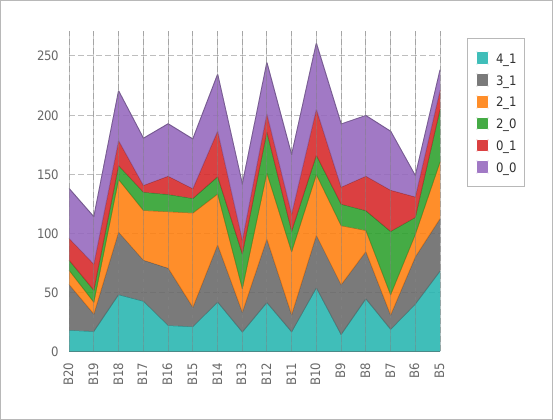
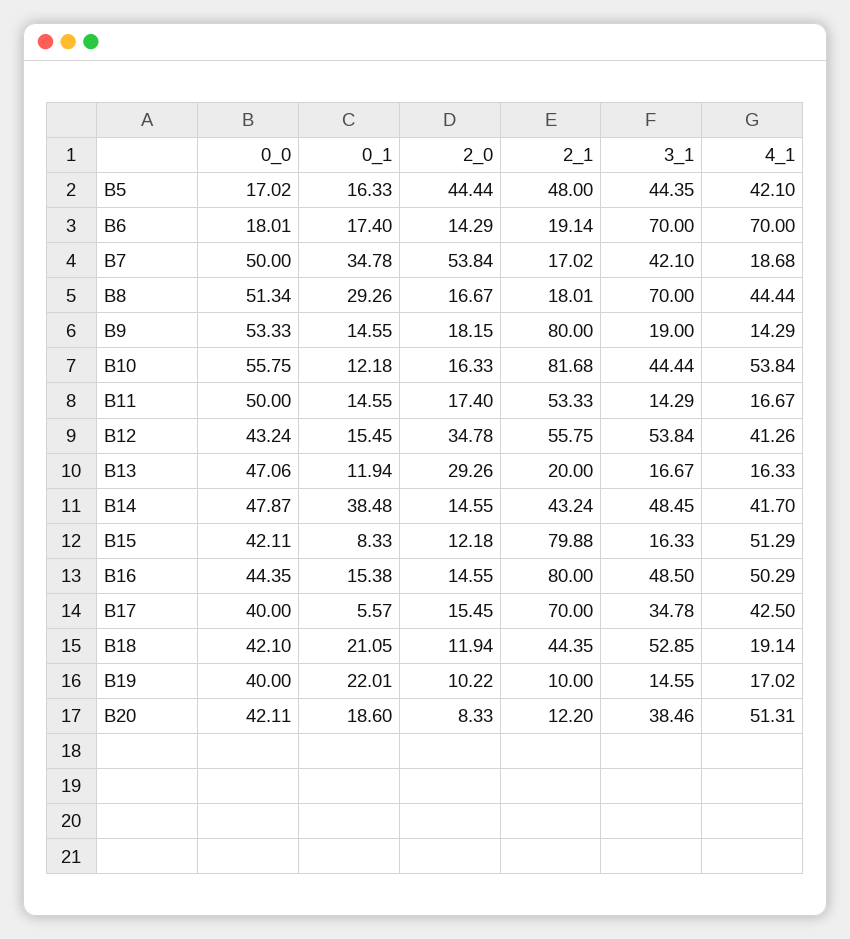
  {
    "4_1": {
-     "B20": 20,
+     "B20": 51.31,
      "B19": 17.02,
-     "B18": 50,
+     "B18": 19.14,
      "B17": 42.5,
-     "B16": 20,
+     "B16": 50.29,
-     "B15": 20,
+     "B15": 51.29,
      "B14": 41.7,
      "B13": 16.33,
      "B12": 41.26,
      "B11": 16.67,
      "B10": 53.84,
      "B9": 14.29,
      "B8": 44.44,
      "B7": 18.68,
-     "B6": 40,
+     "B6": 70,
-     "B5": 70
+     "B5": 42.1
    },
    "3_1": {
      "B20": 38.46,
      "B19": 14.55,
      "B18": 52.85,
      "B17": 34.78,
      "B16": 48.5,
      "B15": 16.33,
      "B14": 48.45,
      "B13": 16.67,
      "B12": 53.84,
      "B11": 14.29,
      "B10": 44.44,
-     "B9": 40,
+     "B9": 19,
-     "B8": 40,
+     "B8": 70,
-     "B7": 10,
+     "B7": 42.1,
-     "B6": 40,
+     "B6": 70,
      "B5": 44.35
    },
    "2_1": {
      "B20": 12.2,
      "B19": 10,
      "B18": 44.35,
-     "B17": 40,
+     "B17": 70,
-     "B16": 50,
+     "B16": 80,
      "B15": 79.88,
      "B14": 43.24,
      "B13": 20,
      "B12": 55.75,
      "B11": 53.33,
-     "B10": 50,
+     "B10": 81.68,
-     "B9": 50,
+     "B9": 80,
      "B8": 18.01,
      "B7": 17.02,
      "B6": 19.14,
      "B5": 48
    },
    "2_0": {
      "B20": 8.33,
      "B19": 10.22,
      "B18": 11.94,
      "B17": 15.45,
      "B16": 14.55,
      "B15": 12.18,
      "B14": 14.55,
      "B13": 29.26,
      "B12": 34.78,
      "B11": 17.4,
      "B10": 16.33,
      "B9": 18.15,
      "B8": 16.67,
      "B7": 53.84,
      "B6": 14.29,
      "B5": 44.44
    },
    "0_1": {
      "B20": 18.6,
      "B19": 22.01,
      "B18": 21.05,
      "B17": 5.57,
      "B16": 15.38,
      "B15": 8.33,
      "B14": 38.48,
      "B13": 11.94,
      "B12": 15.45,
      "B11": 14.55,
-     "B10": 40,
+     "B10": 12.18,
      "B9": 14.55,
      "B8": 29.26,
      "B7": 34.78,
      "B6": 17.4,
      "B5": 16.33
    },
    "0_0": {
      "B20": 42.11,
      "B19": 40,
      "B18": 42.1,
      "B17": 40,
      "B16": 44.35,
      "B15": 42.11,
      "B14": 47.87,
      "B13": 47.06,
      "B12": 43.24,
      "B11": 50,
      "B10": 55.75,
      "B9": 53.33,
      "B8": 51.34,
      "B7": 50,
      "B6": 18.01,
      "B5": 17.02
    }
  }

